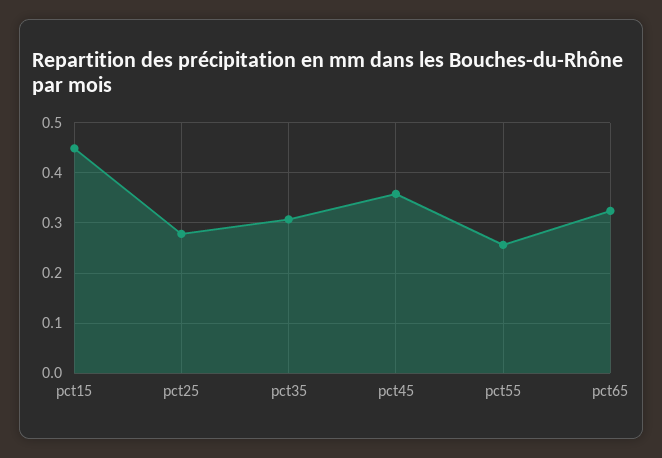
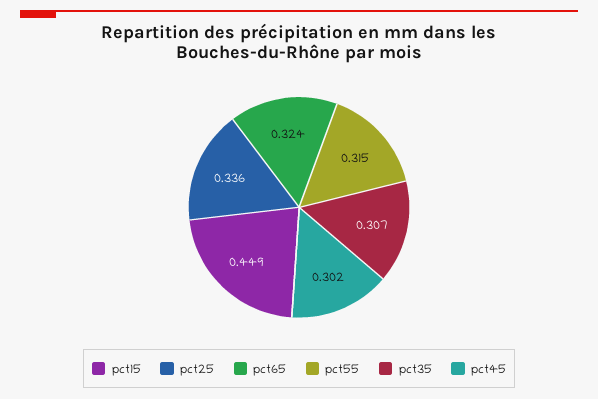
  {
    "pct15": 0.449,
-   "pct25": 0.28,
+   "pct25": 0.336,
    "pct35": 0.307,
-   "pct45": 0.36,
+   "pct45": 0.302,
-   "pct55": 0.26,
+   "pct55": 0.315,
    "pct65": 0.324
  }

